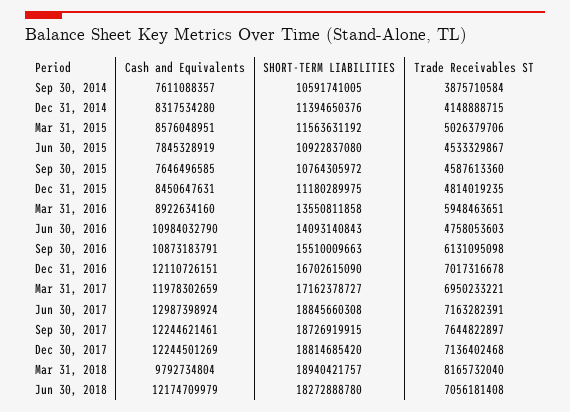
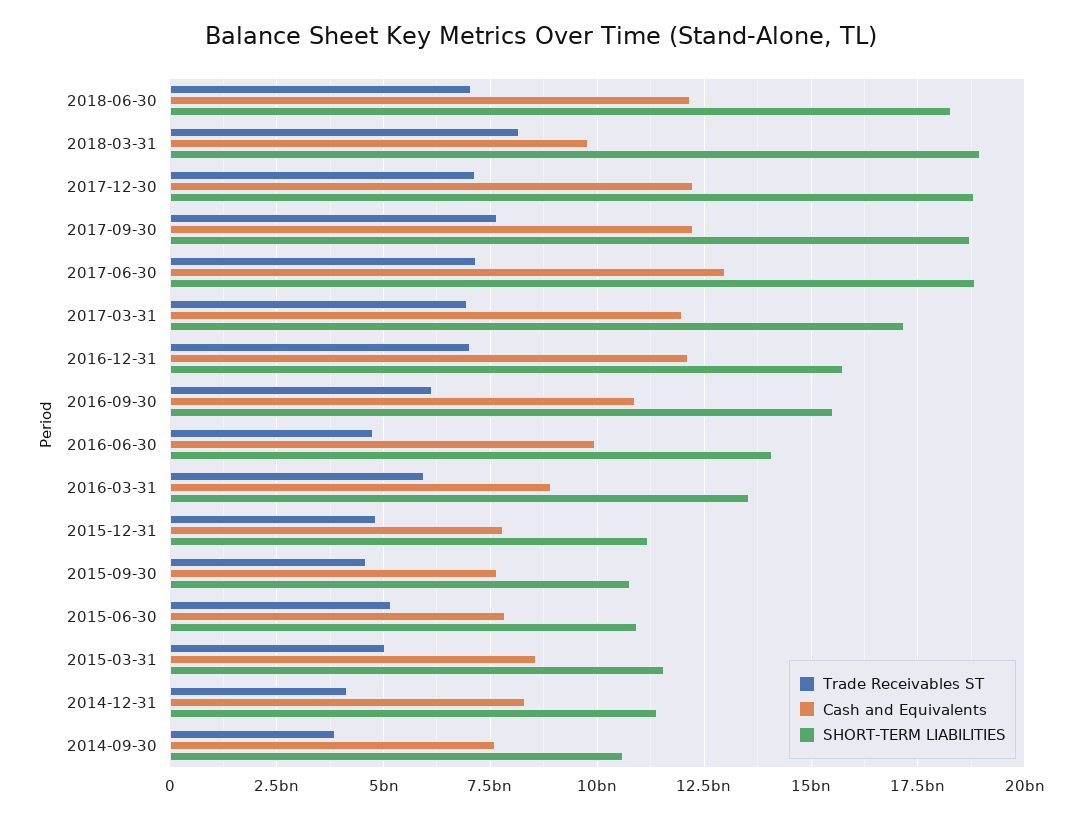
  {
    "Cash and Equivalents": {
      "Sep 30, 2014": 7611088357,
      "Dec 31, 2014": 8317534280,
      "Mar 31, 2015": 8576048951,
      "Jun 30, 2015": 7845328919,
      "Sep 30, 2015": 7646496585,
-     "Dec 31, 2015": 8450647631,
+     "Dec 31, 2015": 7750000000,
      "Mar 31, 2016": 8922634160,
-     "Jun 30, 2016": 10984032790,
+     "Jun 30, 2016": 10000000000,
      "Sep 30, 2016": 10873183791,
      "Dec 31, 2016": 12110726151,
      "Mar 31, 2017": 11978302659,
      "Jun 30, 2017": 12987398924,
      "Sep 30, 2017": 12244621461,
      "Dec 30, 2017": 12244501269,
      "Mar 31, 2018": 9792734804,
      "Jun 30, 2018": 12174709979
    },
    "SHORT-TERM LIABILITIES": {
      "Sep 30, 2014": 10591741005,
      "Dec 31, 2014": 11394650376,
      "Mar 31, 2015": 11563631192,
      "Jun 30, 2015": 10922837080,
      "Sep 30, 2015": 10764305972,
      "Dec 31, 2015": 11180289975,
      "Mar 31, 2016": 13550811858,
      "Jun 30, 2016": 14093140843,
      "Sep 30, 2016": 15510009663,
-     "Dec 31, 2016": 16702615090,
+     "Dec 31, 2016": 15750000000,
      "Mar 31, 2017": 17162378727,
      "Jun 30, 2017": 18845660308,
      "Sep 30, 2017": 18726919915,
      "Dec 30, 2017": 18814685420,
      "Mar 31, 2018": 18940421757,
      "Jun 30, 2018": 18272888780
    },
    "Trade Receivables ST": {
      "Sep 30, 2014": 3875710584,
      "Dec 31, 2014": 4148888715,
      "Mar 31, 2015": 5026379706,
-     "Jun 30, 2015": 4533329867,
+     "Jun 30, 2015": 5250000000,
      "Sep 30, 2015": 4587613360,
      "Dec 31, 2015": 4814019235,
      "Mar 31, 2016": 5948463651,
      "Jun 30, 2016": 4758053603,
      "Sep 30, 2016": 6131095098,
      "Dec 31, 2016": 7017316678,
      "Mar 31, 2017": 6950233221,
      "Jun 30, 2017": 7163282391,
      "Sep 30, 2017": 7644822897,
      "Dec 30, 2017": 7136402468,
      "Mar 31, 2018": 8165732040,
      "Jun 30, 2018": 7056181408
    }
  }

